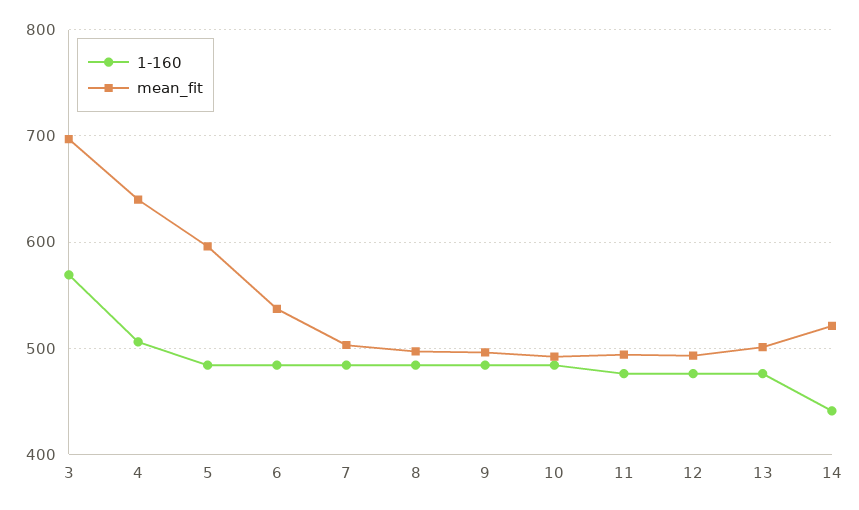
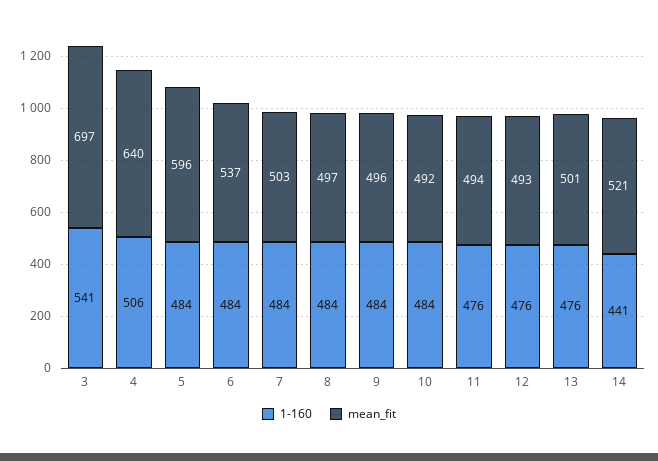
  {
    "1-160": {
-     "3": 570,
+     "3": 541,
      "4": 506,
      "5": 484,
      "6": 484,
      "7": 484,
      "8": 484,
      "9": 484,
      "10": 484,
      "11": 476,
      "12": 476,
      "13": 476,
      "14": 441
    },
    "mean_fit": {
      "3": 697,
      "4": 640,
      "5": 596,
      "6": 537,
      "7": 503,
      "8": 497,
      "9": 496,
      "10": 492,
      "11": 494,
      "12": 493,
      "13": 501,
      "14": 521
    }
  }

